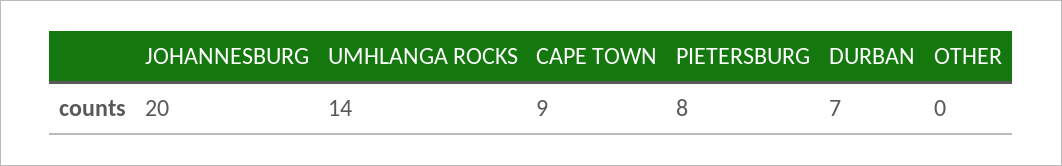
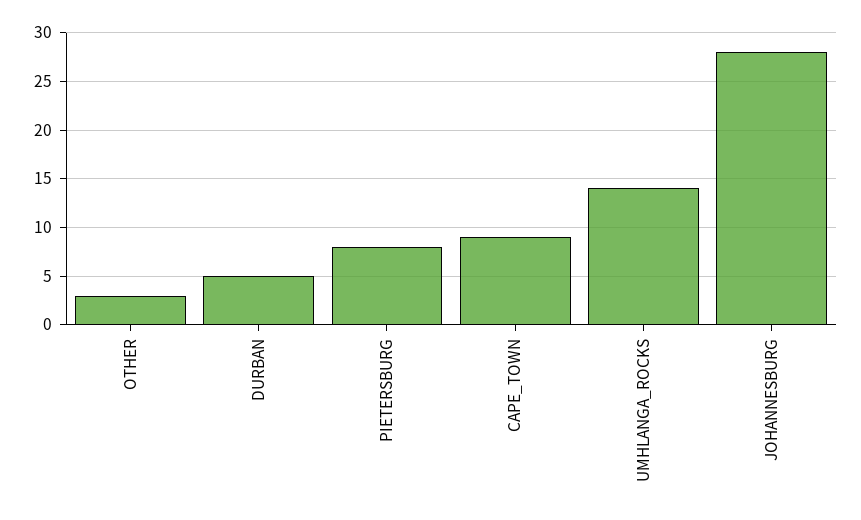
  {
-   "JOHANNESBURG": 20,
+   "JOHANNESBURG": 28,
    "UMHLANGA ROCKS": 14,
    "CAPE TOWN": 9,
    "PIETERSBURG": 8,
-   "DURBAN": 7,
+   "DURBAN": 5,
-   "OTHER": 0
+   "OTHER": 3
  }

